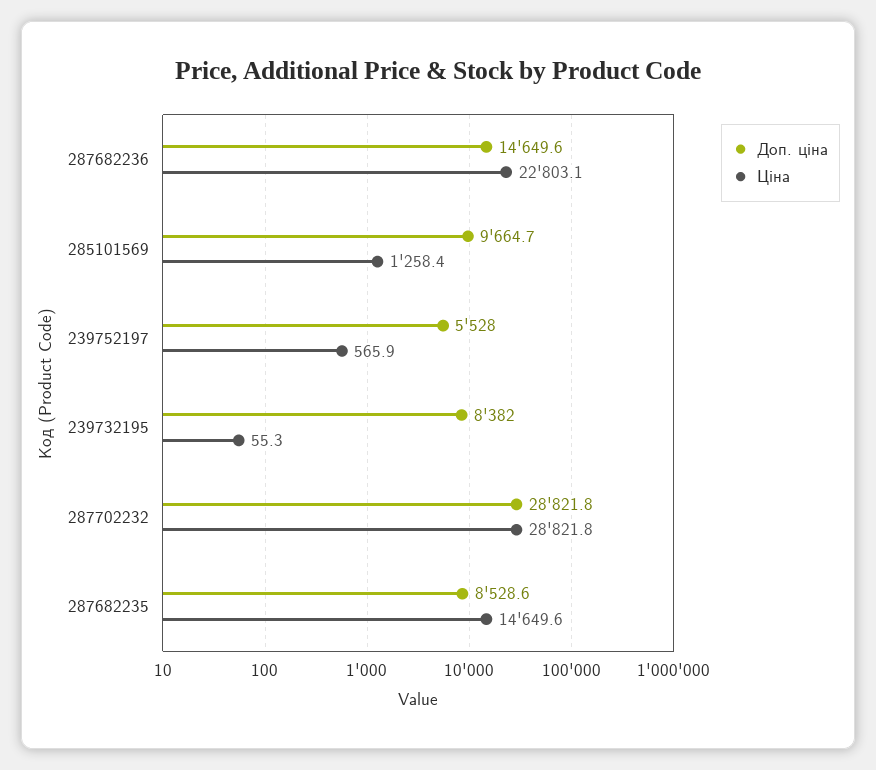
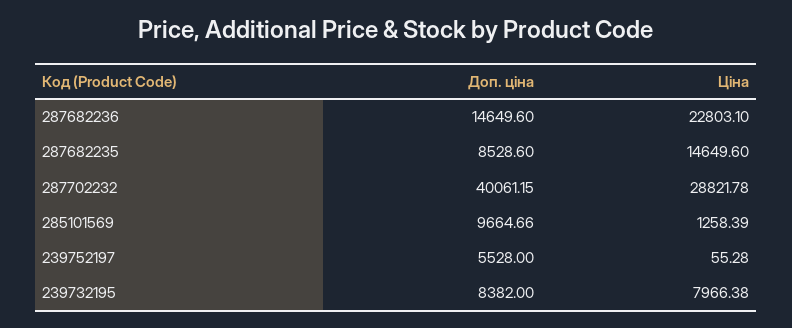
  {
    "Доп. ціна": {
      "287682236": 14649.6,
      "285101569": 9664.66,
      "239752197": 5528,
      "239732195": 8382,
-     "287702232": 28821.8,
+     "287702232": 40061.15,
      "287682235": 8528.6
    },
    "Ціна": {
      "287682236": 22803.1,
      "285101569": 1258.39,
-     "239752197": 565.9,
+     "239752197": 55.28,
-     "239732195": 55.3,
+     "239732195": 7966.38,
      "287702232": 28821.78,
      "287682235": 14649.6
    }
  }

